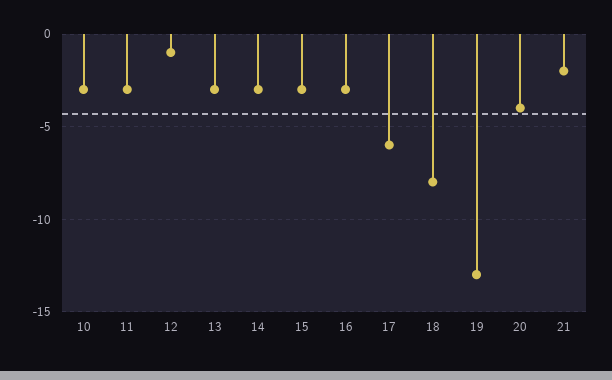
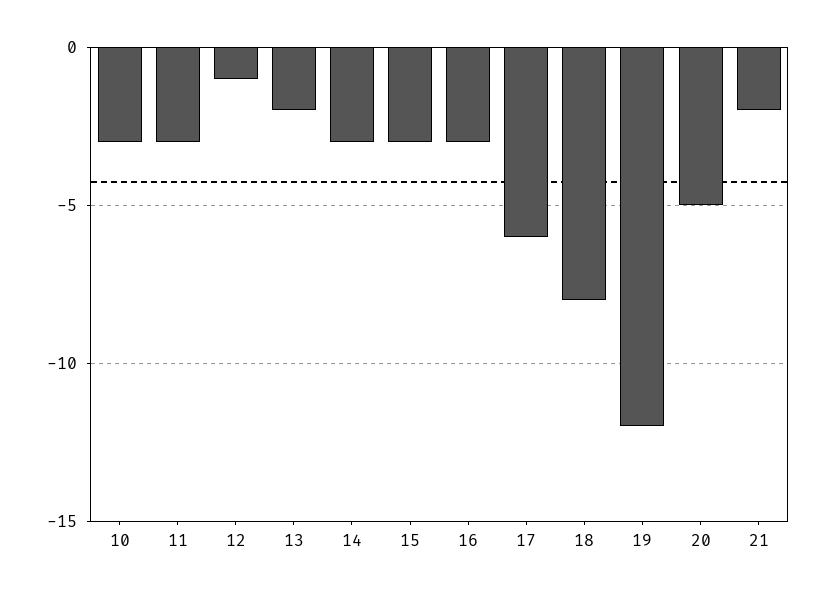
  {
    "10": -3,
    "11": -3,
    "12": -1,
-   "13": -3,
+   "13": -2,
    "14": -3,
    "15": -3,
    "16": -3,
    "17": -6,
    "18": -8,
-   "19": -13,
+   "19": -12,
-   "20": -4,
+   "20": -5,
    "21": -2
  }

